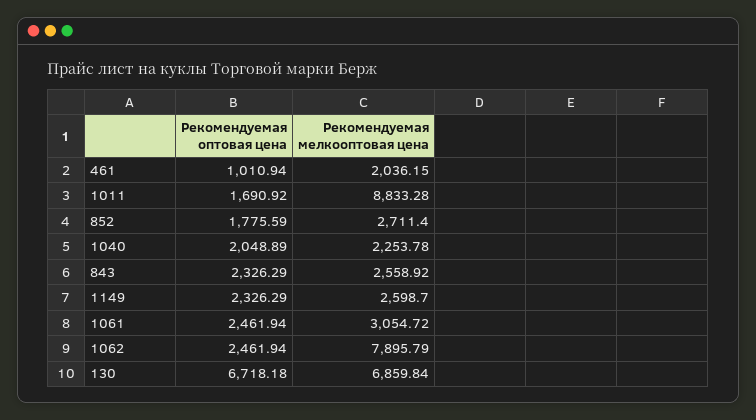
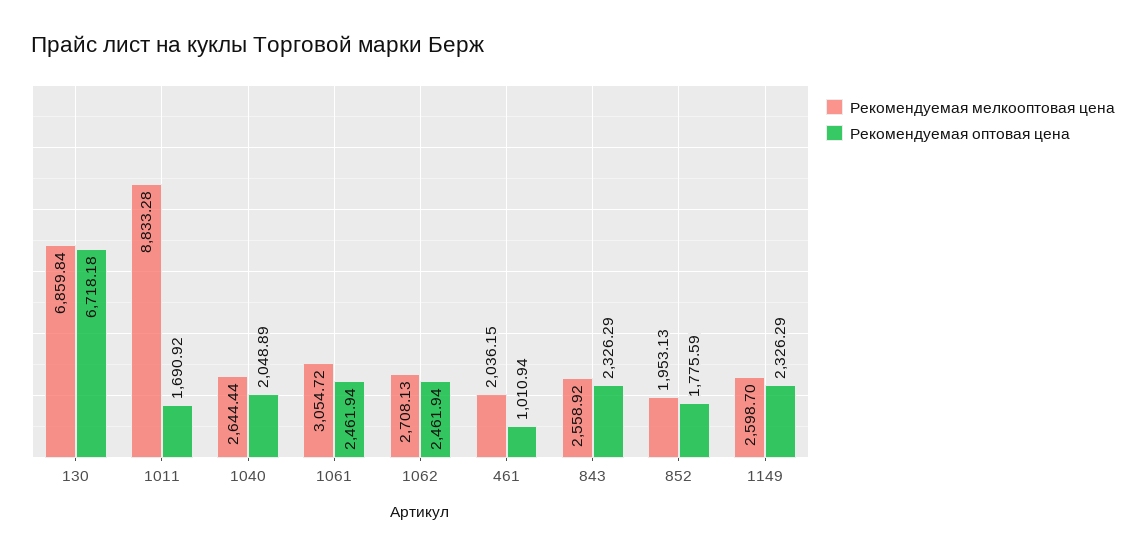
  {
    "Рекомендуемая оптовая цена": {
      "461": 1010.94,
      "1011": 1690.92,
      "852": 1775.59,
      "1040": 2048.89,
      "843": 2326.29,
      "1149": 2326.29,
      "1061": 2461.94,
      "1062": 2461.94,
      "130": 6718.18
    },
    "Рекомендуемая мелкооптовая цена": {
      "461": 2036.15,
      "1011": 8833.28,
-     "852": 2711.4,
+     "852": 1953.13,
-     "1040": 2253.78,
+     "1040": 2644.44,
      "843": 2558.92,
      "1149": 2598.7,
      "1061": 3054.72,
-     "1062": 7895.79,
+     "1062": 2708.13,
      "130": 6859.84
    }
  }

